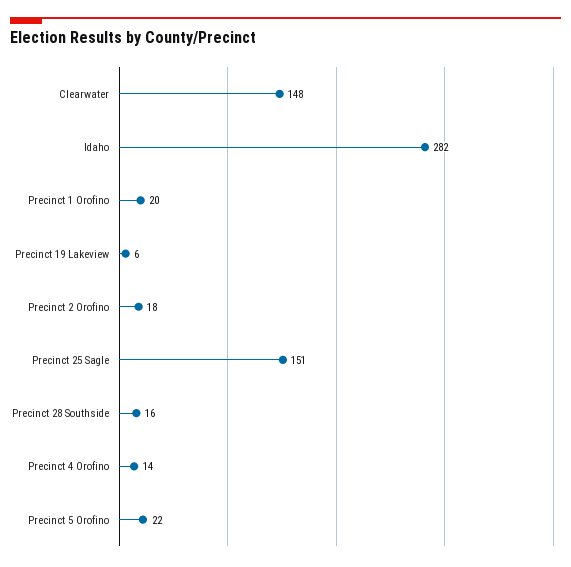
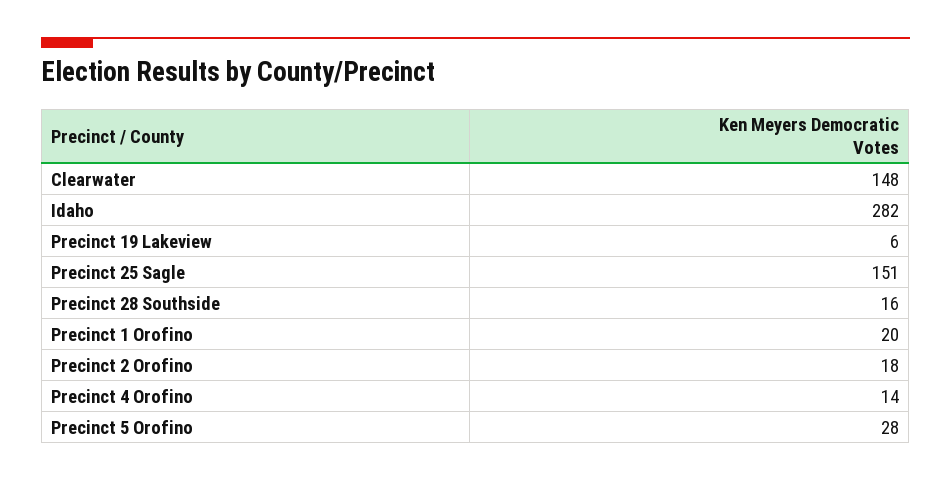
  {
    "Clearwater": 148,
    "Idaho": 282,
    "Precinct 1 Orofino": 20,
    "Precinct 19 Lakeview": 6,
    "Precinct 2 Orofino": 18,
    "Precinct 25 Sagle": 151,
    "Precinct 28 Southside": 16,
    "Precinct 4 Orofino": 14,
-   "Precinct 5 Orofino": 22
+   "Precinct 5 Orofino": 28
  }

